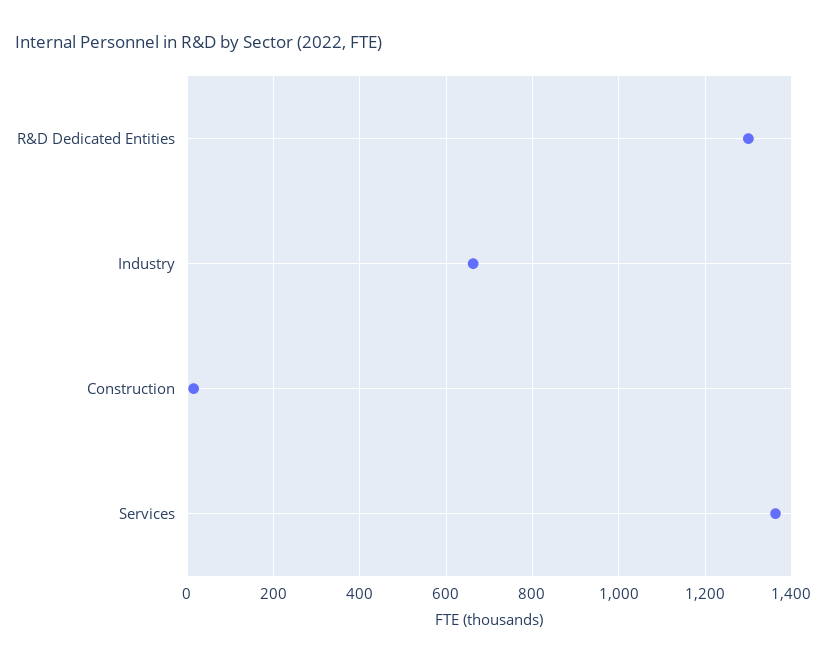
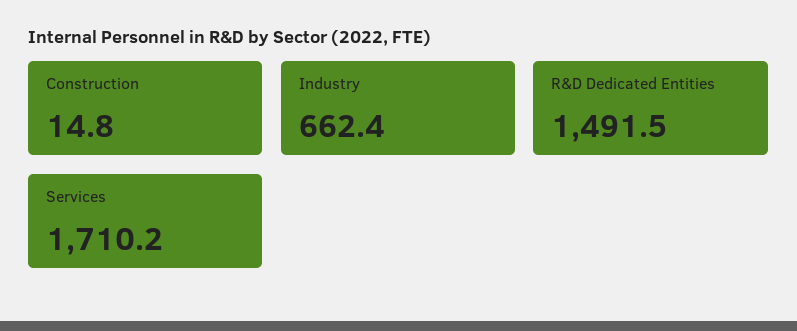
  {
-   "R&D Dedicated Entities": 1300,
+   "R&D Dedicated Entities": 1491.5,
    "Industry": 662.4,
    "Construction": 14.8,
-   "Services": 1360
+   "Services": 1710.2
  }

